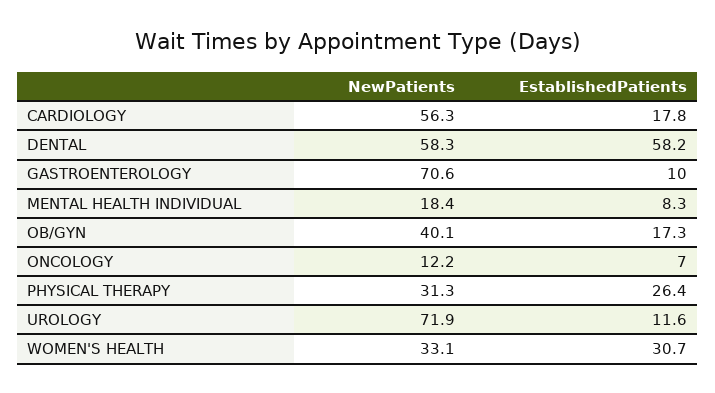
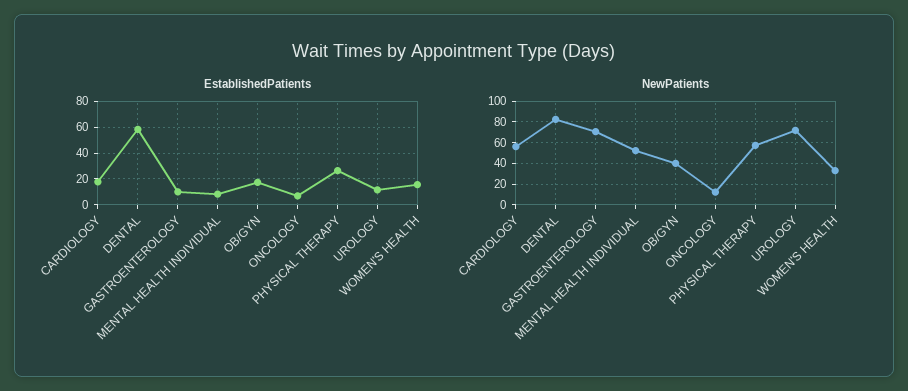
  {
    "NewPatients": {
      "CARDIOLOGY": 56.3,
-     "DENTAL": 58.3,
+     "DENTAL": 80,
      "GASTROENTEROLOGY": 70.6,
-     "MENTAL HEALTH INDIVIDUAL": 18.4,
+     "MENTAL HEALTH INDIVIDUAL": 50,
      "OB/GYN": 40.1,
      "ONCOLOGY": 12.2,
-     "PHYSICAL THERAPY": 31.3,
+     "PHYSICAL THERAPY": 60,
      "UROLOGY": 71.9,
      "WOMEN'S HEALTH": 33.1
    },
    "EstablishedPatients": {
      "CARDIOLOGY": 17.8,
      "DENTAL": 58.2,
      "GASTROENTEROLOGY": 10,
      "MENTAL HEALTH INDIVIDUAL": 8.3,
      "OB/GYN": 17.3,
      "ONCOLOGY": 7,
      "PHYSICAL THERAPY": 26.4,
      "UROLOGY": 11.6,
-     "WOMEN'S HEALTH": 30.7
+     "WOMEN'S HEALTH": 15
    }
  }

